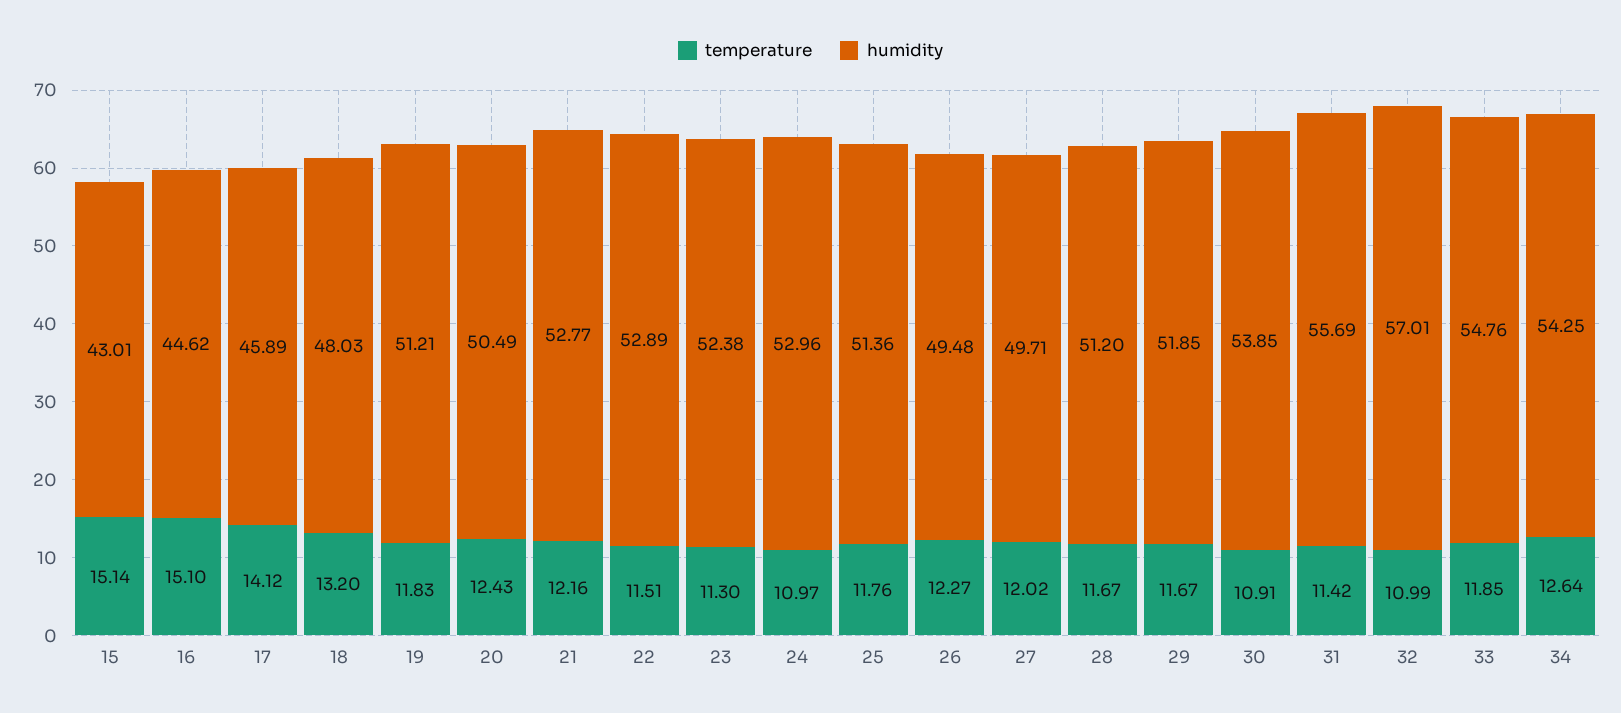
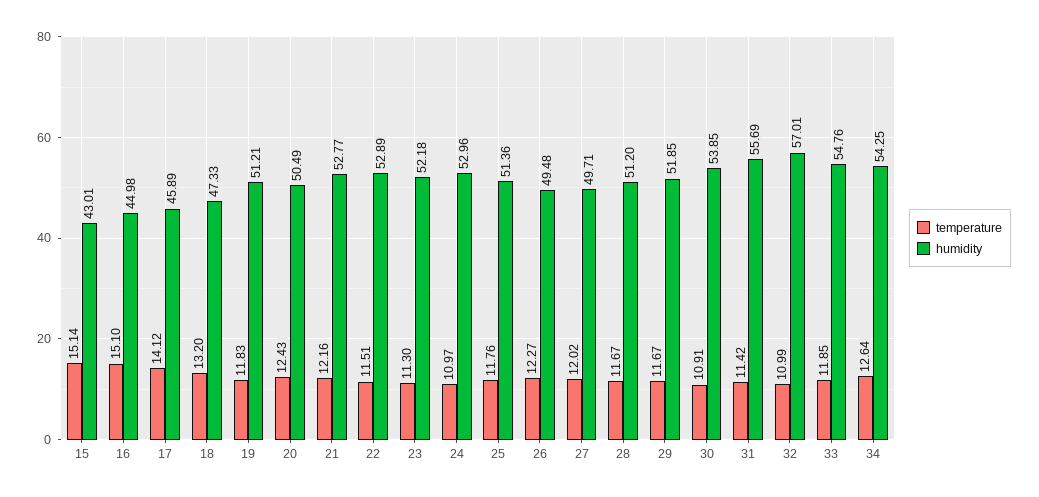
  {
    "temperature": {
      "15": 15.14,
      "16": 15.1,
      "17": 14.12,
      "18": 13.2,
      "19": 11.83,
      "20": 12.43,
      "21": 12.16,
      "22": 11.51,
      "23": 11.3,
      "24": 10.97,
      "25": 11.76,
      "26": 12.27,
      "27": 12.02,
      "28": 11.67,
      "29": 11.67,
      "30": 10.91,
      "31": 11.42,
      "32": 10.99,
      "33": 11.85,
      "34": 12.64
    },
    "humidity": {
      "15": 43.01,
-     "16": 44.62,
+     "16": 44.98,
      "17": 45.89,
-     "18": 48.03,
+     "18": 47.33,
      "19": 51.21,
      "20": 50.49,
      "21": 52.77,
      "22": 52.89,
-     "23": 52.38,
+     "23": 52.18,
      "24": 52.96,
      "25": 51.36,
      "26": 49.48,
      "27": 49.71,
      "28": 51.2,
      "29": 51.85,
      "30": 53.85,
      "31": 55.69,
      "32": 57.01,
      "33": 54.76,
      "34": 54.25
    }
  }

